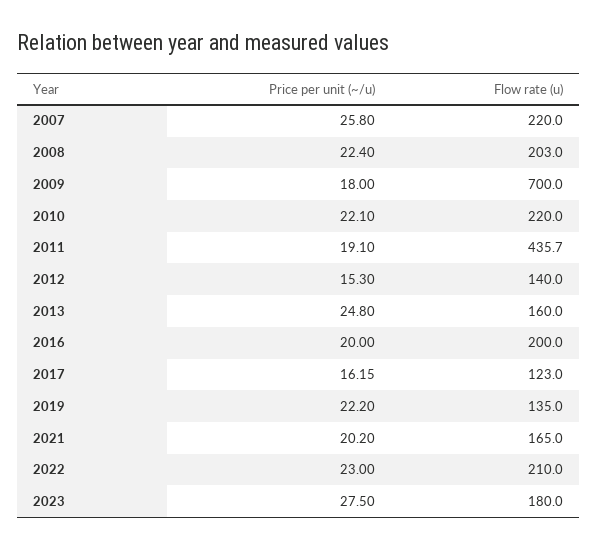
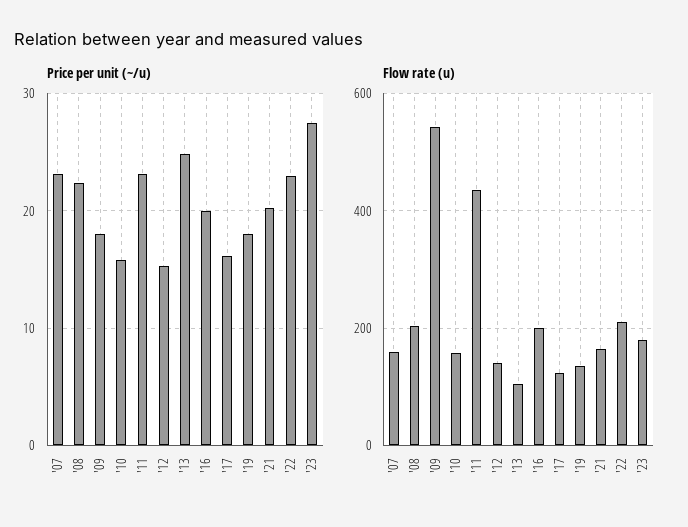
  {
    "Price per unit (~/u)": {
-     "2007": 25.8,
+     "2007": 23,
      "2008": 22.4,
      "2009": 18,
-     "2010": 22.1,
+     "2010": 16,
-     "2011": 19.1,
+     "2011": 23,
      "2012": 15.3,
      "2013": 24.8,
      "2016": 20,
      "2017": 16.15,
-     "2019": 22.2,
+     "2019": 18,
      "2021": 20.2,
      "2022": 23,
      "2023": 27.5
    },
    "Flow rate (u)": {
-     "2007": 220,
+     "2007": 160,
      "2008": 203,
-     "2009": 700,
+     "2009": 540,
-     "2010": 220,
+     "2010": 160,
      "2011": 435.7,
      "2012": 140,
-     "2013": 160,
+     "2013": 100,
      "2016": 200,
      "2017": 123,
      "2019": 135,
      "2021": 165,
      "2022": 210,
      "2023": 180
    }
  }

